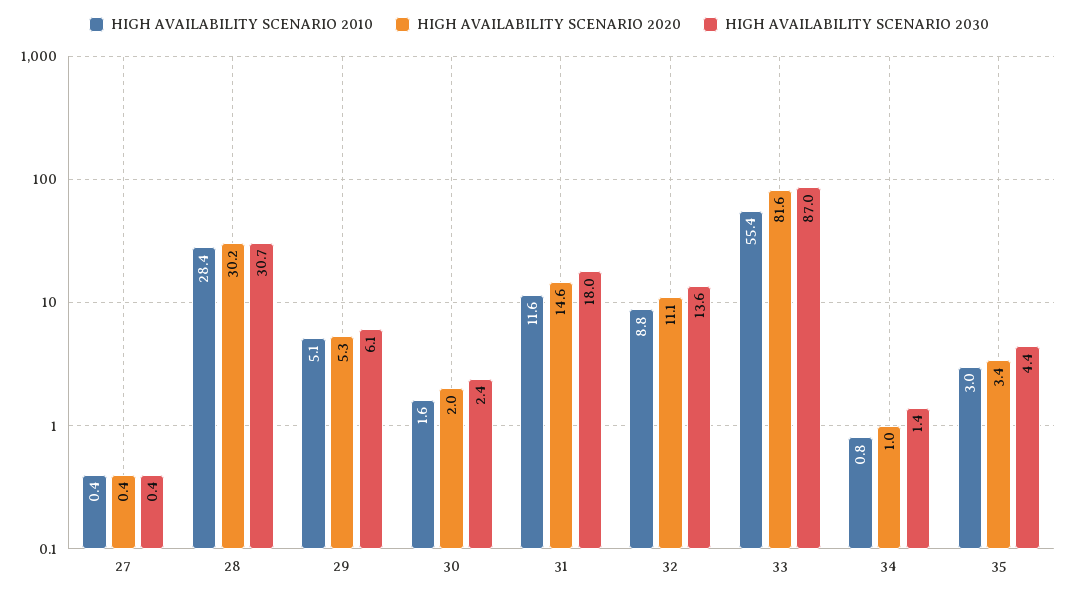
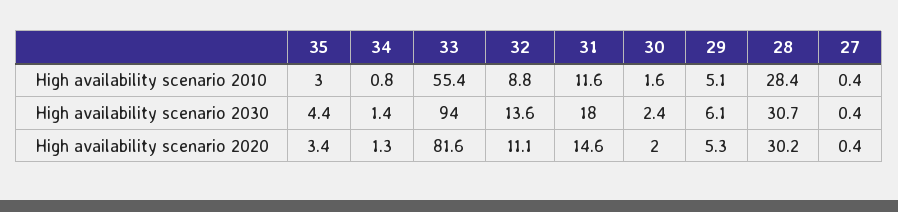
  {
    "HIGH AVAILABILITY SCENARIO 2010": {
      "27": 0.4,
      "28": 28.4,
      "29": 5.1,
      "30": 1.6,
      "31": 11.6,
      "32": 8.8,
      "33": 55.4,
      "34": 0.8,
      "35": 3
    },
    "HIGH AVAILABILITY SCENARIO 2020": {
      "27": 0.4,
      "28": 30.2,
      "29": 5.3,
      "30": 2,
      "31": 14.6,
      "32": 11.1,
      "33": 81.6,
-     "34": 1,
+     "34": 1.3,
      "35": 3.4
    },
    "HIGH AVAILABILITY SCENARIO 2030": {
      "27": 0.4,
      "28": 30.7,
      "29": 6.1,
      "30": 2.4,
      "31": 18,
      "32": 13.6,
-     "33": 87,
+     "33": 94,
      "34": 1.4,
      "35": 4.4
    }
  }

